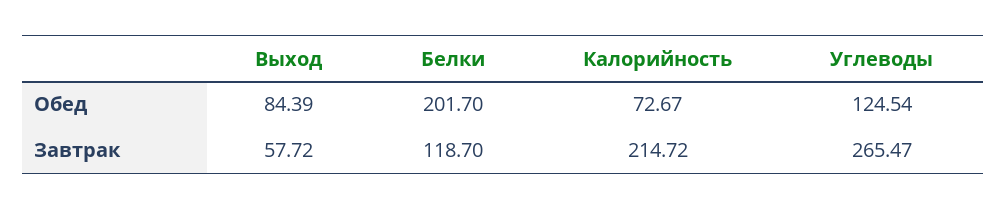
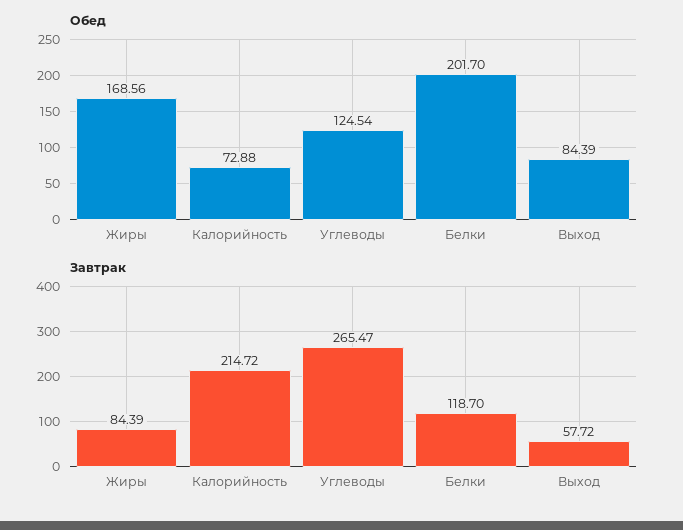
  {
    "Обед": {
      "Выход": 84.39,
      "Белки": 201.7,
-     "Калорийность": 72.67,
+     "Калорийность": 72.88,
-     "Углеводы": 124.54
+     "Углеводы": 124.54,
+     "Жиры": 168.56
    },
    "Завтрак": {
      "Выход": 57.72,
      "Белки": 118.7,
      "Калорийность": 214.72,
-     "Углеводы": 265.47
+     "Углеводы": 265.47,
+     "Жиры": 84.39
    }
  }

